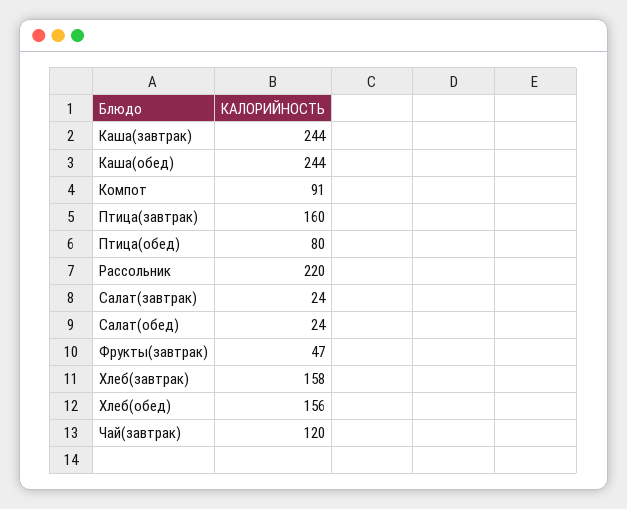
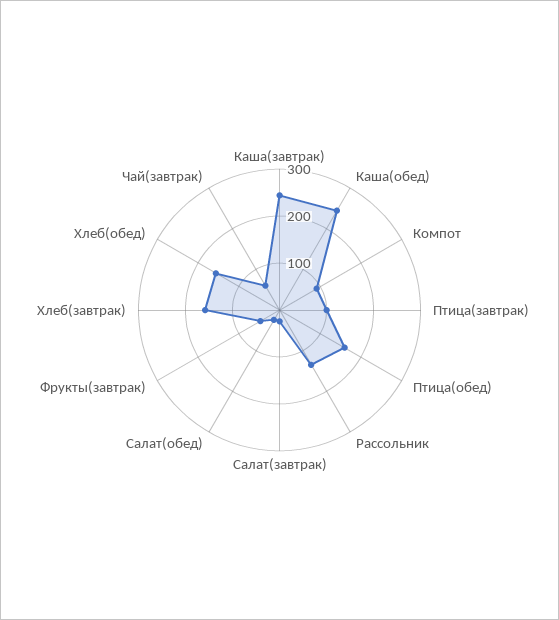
  {
    "Каша(завтрак)": 244,
    "Каша(обед)": 244,
    "Компот": 91,
-   "Птица(завтрак)": 160,
+   "Птица(завтрак)": 100,
-   "Птица(обед)": 80,
+   "Птица(обед)": 160,
-   "Рассольник": 220,
+   "Рассольник": 140,
    "Салат(завтрак)": 24,
    "Салат(обед)": 24,
    "Фрукты(завтрак)": 47,
    "Хлеб(завтрак)": 158,
    "Хлеб(обед)": 156,
-   "Чай(завтрак)": 120
+   "Чай(завтрак)": 60
  }

